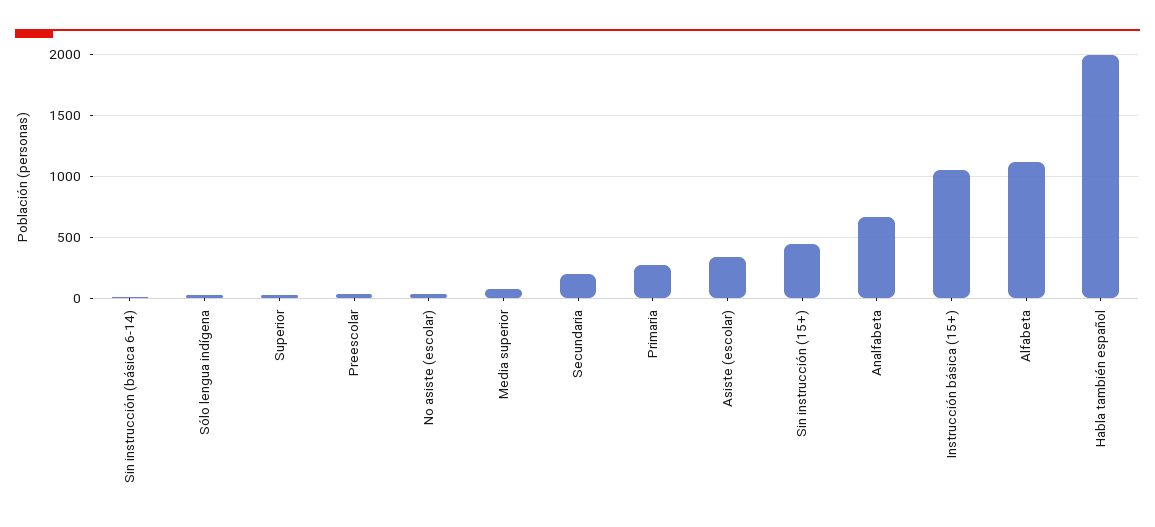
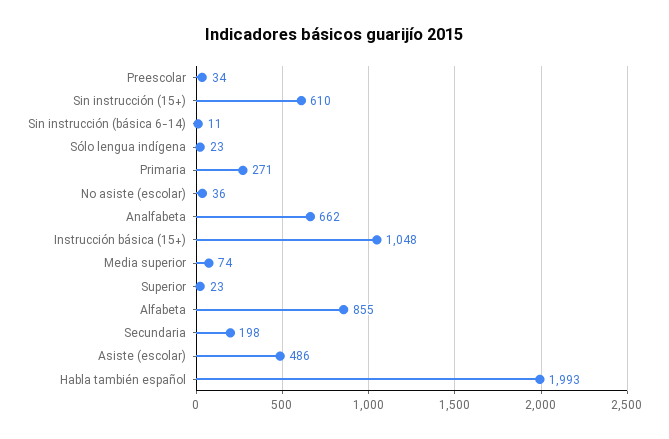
  {
    "Sin instrucción (básica 6-14)": 11,
    "Sólo lengua indígena": 23,
    "Superior": 23,
    "Preescolar": 34,
    "No asiste (escolar)": 36,
    "Media superior": 74,
    "Secundaria": 198,
    "Primaria": 271,
-   "Asiste (escolar)": 350,
+   "Asiste (escolar)": 486,
-   "Sin instrucción (15+)": 450,
+   "Sin instrucción (15+)": 610,
    "Analfabeta": 662,
    "Instrucción básica (15+)": 1048,
-   "Alfabeta": 1100,
+   "Alfabeta": 855,
    "Habla también español": 1993
  }

